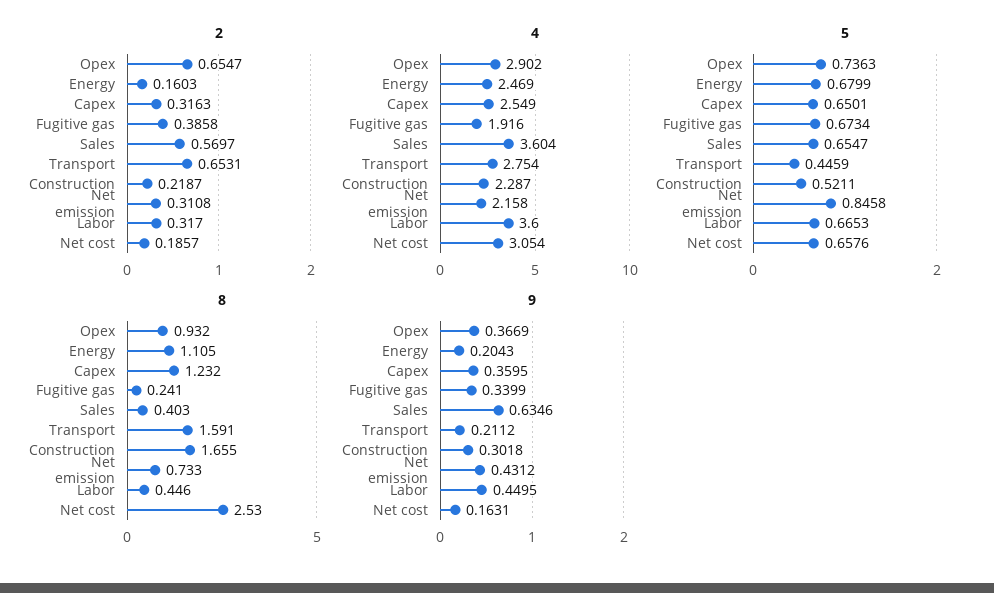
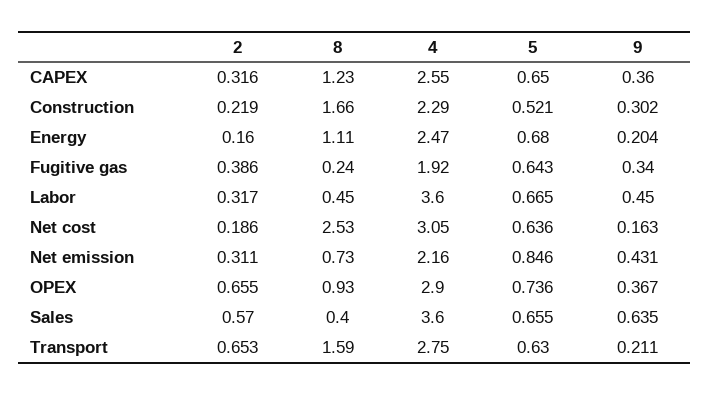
  {
    "2": {
      "Opex": 0.6547,
      "Energy": 0.1603,
      "Capex": 0.3163,
      "Fugitive gas": 0.3858,
      "Sales": 0.5697,
      "Transport": 0.6531,
      "Construction": 0.2187,
      "Net emission": 0.3108,
      "Labor": 0.317,
      "Net cost": 0.1857
    },
    "4": {
      "Opex": 2.902,
      "Energy": 2.469,
      "Capex": 2.549,
      "Fugitive gas": 1.916,
      "Sales": 3.604,
      "Transport": 2.754,
      "Construction": 2.287,
      "Net emission": 2.158,
      "Labor": 3.6,
      "Net cost": 3.054
    },
    "5": {
      "Opex": 0.7363,
      "Energy": 0.6799,
      "Capex": 0.6501,
-     "Fugitive gas": 0.6734,
+     "Fugitive gas": 0.643,
      "Sales": 0.6547,
-     "Transport": 0.4459,
+     "Transport": 0.63,
      "Construction": 0.5211,
      "Net emission": 0.8458,
      "Labor": 0.6653,
-     "Net cost": 0.6576
+     "Net cost": 0.636
    },
    "8": {
      "Opex": 0.932,
      "Energy": 1.105,
      "Capex": 1.232,
      "Fugitive gas": 0.241,
      "Sales": 0.403,
      "Transport": 1.591,
      "Construction": 1.655,
      "Net emission": 0.733,
      "Labor": 0.446,
      "Net cost": 2.53
    },
    "9": {
      "Opex": 0.3669,
      "Energy": 0.2043,
      "Capex": 0.3595,
      "Fugitive gas": 0.3399,
      "Sales": 0.6346,
      "Transport": 0.2112,
      "Construction": 0.3018,
      "Net emission": 0.4312,
      "Labor": 0.4495,
      "Net cost": 0.1631
    }
  }

